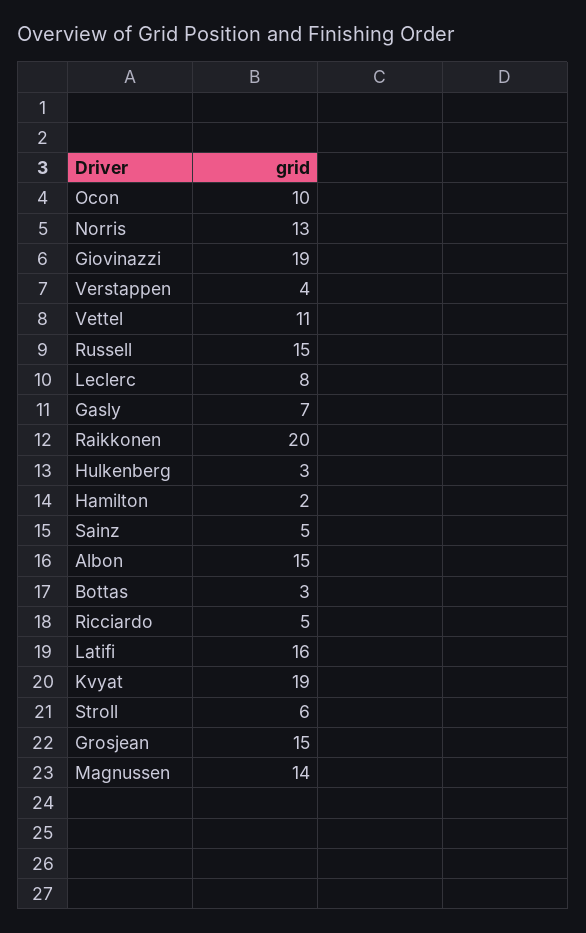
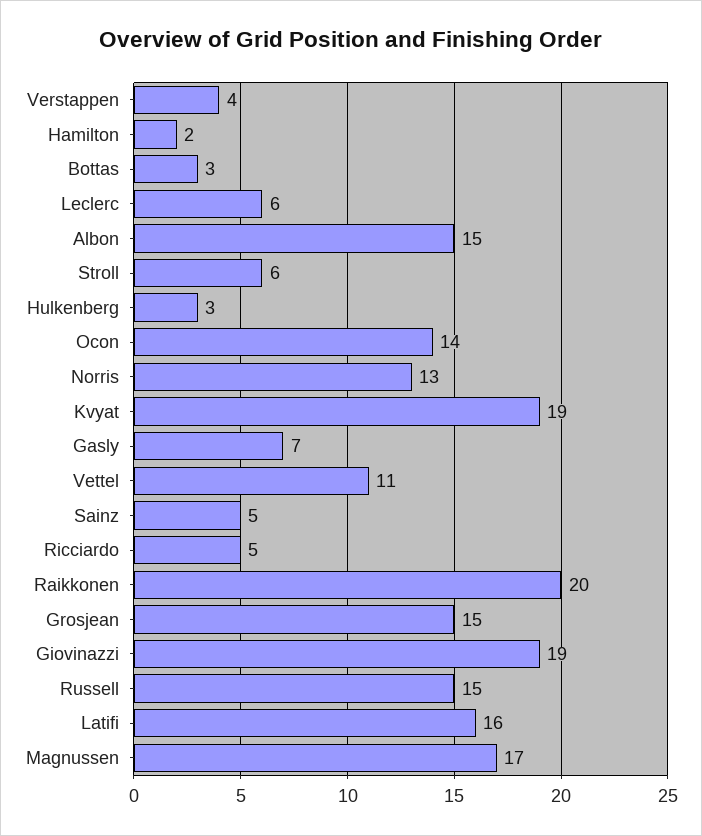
  {
-   "Ocon": 10,
+   "Ocon": 14,
    "Norris": 13,
    "Giovinazzi": 19,
    "Verstappen": 4,
    "Vettel": 11,
    "Russell": 15,
-   "Leclerc": 8,
+   "Leclerc": 6,
    "Gasly": 7,
    "Raikkonen": 20,
    "Hulkenberg": 3,
    "Hamilton": 2,
    "Sainz": 5,
    "Albon": 15,
    "Bottas": 3,
    "Ricciardo": 5,
    "Latifi": 16,
    "Kvyat": 19,
    "Stroll": 6,
    "Grosjean": 15,
-   "Magnussen": 14
+   "Magnussen": 17
  }

